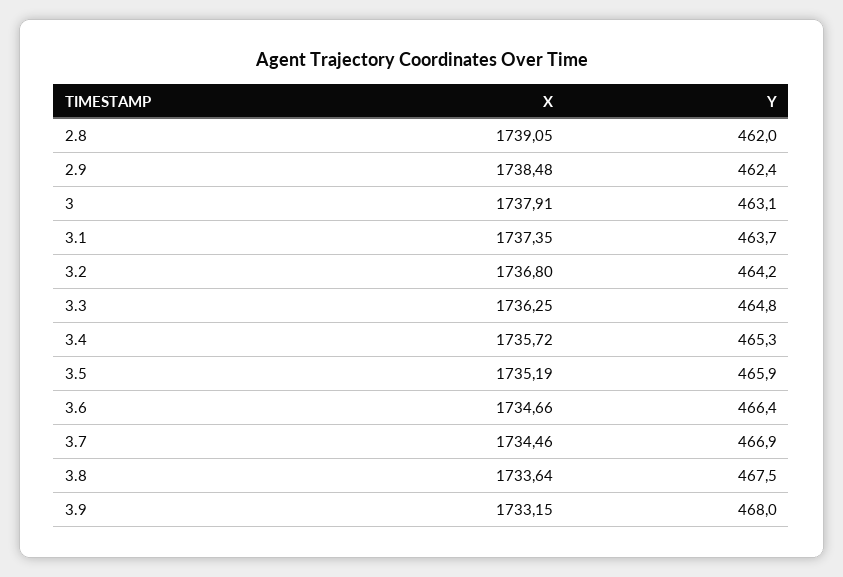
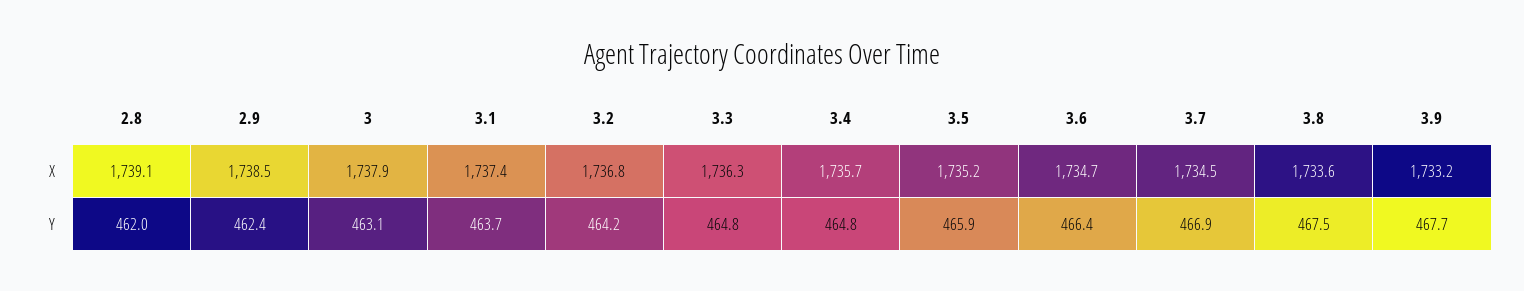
  {
    "X": {
      "2.8": 1739.05,
      "2.9": 1738.48,
      "3": 1737.91,
      "3.1": 1737.35,
      "3.2": 1736.8,
      "3.3": 1736.25,
      "3.4": 1735.72,
      "3.5": 1735.19,
      "3.6": 1734.66,
      "3.7": 1734.46,
      "3.8": 1733.64,
      "3.9": 1733.15
    },
    "Y": {
      "2.8": 462,
      "2.9": 462.4,
      "3": 463.1,
      "3.1": 463.7,
      "3.2": 464.2,
      "3.3": 464.8,
-     "3.4": 465.3,
+     "3.4": 464.8,
      "3.5": 465.9,
      "3.6": 466.4,
      "3.7": 466.9,
      "3.8": 467.5,
-     "3.9": 468
+     "3.9": 467.7
    }
  }

